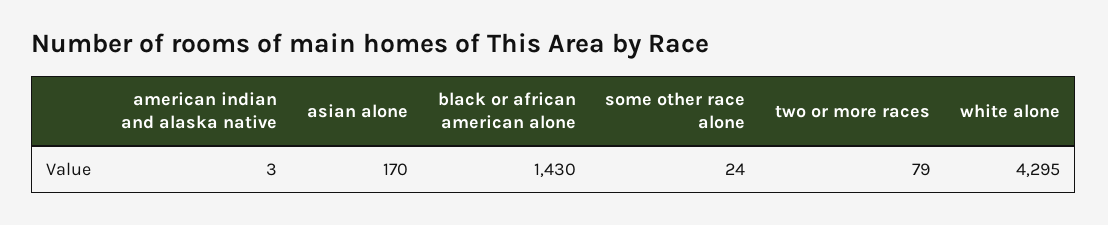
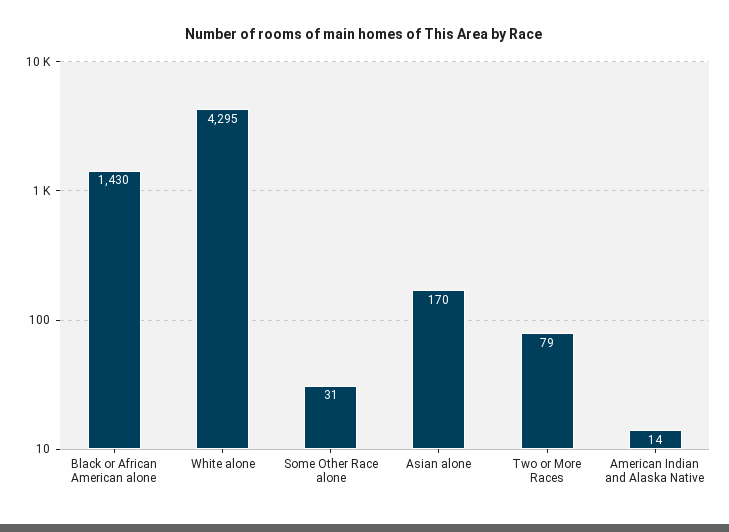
  {
-   "american indian and alaska native": 3,
+   "american indian and alaska native": 14,
    "asian alone": 170,
    "black or african american alone": 1430,
-   "some other race alone": 24,
+   "some other race alone": 31,
    "two or more races": 79,
    "white alone": 4295
  }

